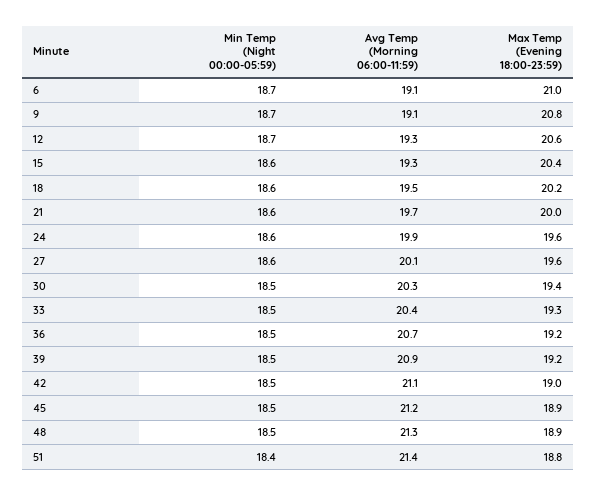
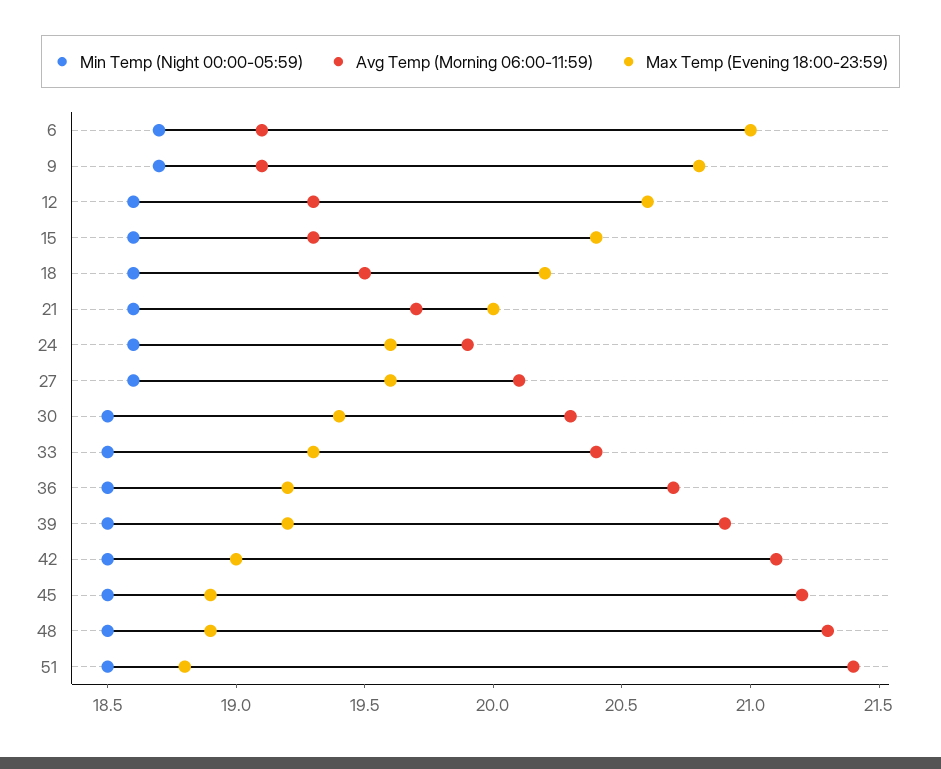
  {
    "Min Temp (Night 00:00-05:59)": {
      "6": 18.7,
      "9": 18.7,
-     "12": 18.7,
+     "12": 18.6,
      "15": 18.6,
      "18": 18.6,
      "21": 18.6,
      "24": 18.6,
      "27": 18.6,
      "30": 18.5,
      "33": 18.5,
      "36": 18.5,
      "39": 18.5,
      "42": 18.5,
      "45": 18.5,
      "48": 18.5,
-     "51": 18.4
+     "51": 18.5
    },
    "Avg Temp (Morning 06:00-11:59)": {
      "6": 19.1,
      "9": 19.1,
      "12": 19.3,
      "15": 19.3,
      "18": 19.5,
      "21": 19.7,
      "24": 19.9,
      "27": 20.1,
      "30": 20.3,
      "33": 20.4,
      "36": 20.7,
      "39": 20.9,
      "42": 21.1,
      "45": 21.2,
      "48": 21.3,
      "51": 21.4
    },
    "Max Temp (Evening 18:00-23:59)": {
      "6": 21,
      "9": 20.8,
      "12": 20.6,
      "15": 20.4,
      "18": 20.2,
      "21": 20,
      "24": 19.6,
      "27": 19.6,
      "30": 19.4,
      "33": 19.3,
      "36": 19.2,
      "39": 19.2,
      "42": 19,
      "45": 18.9,
      "48": 18.9,
      "51": 18.8
    }
  }

